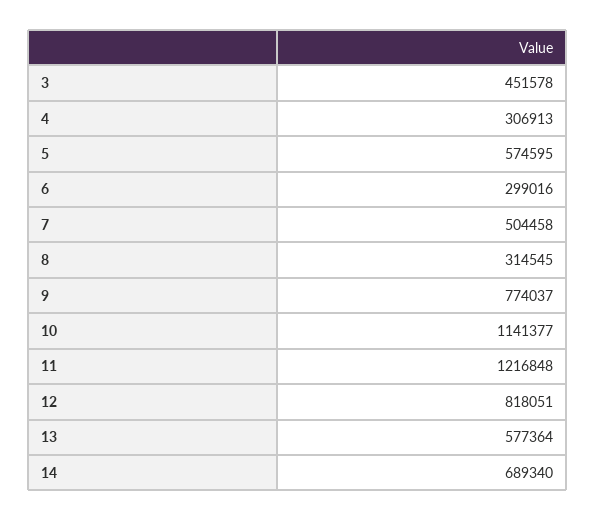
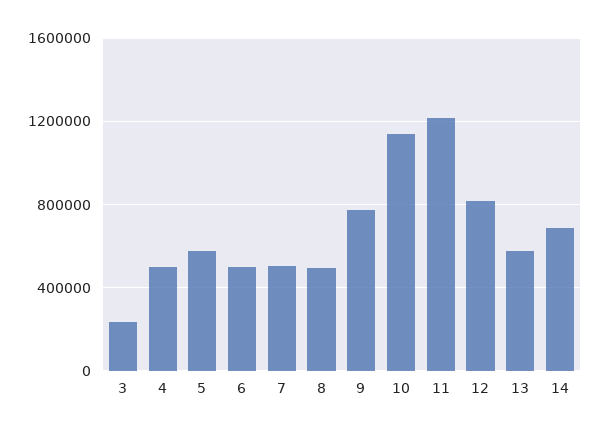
  {
-   "3": 451578,
+   "3": 250000,
-   "4": 306913,
+   "4": 500000,
    "5": 574595,
-   "6": 299016,
+   "6": 500000,
    "7": 504458,
-   "8": 314545,
+   "8": 500000,
    "9": 774037,
    "10": 1141377,
    "11": 1216848,
    "12": 818051,
    "13": 577364,
    "14": 689340
  }

